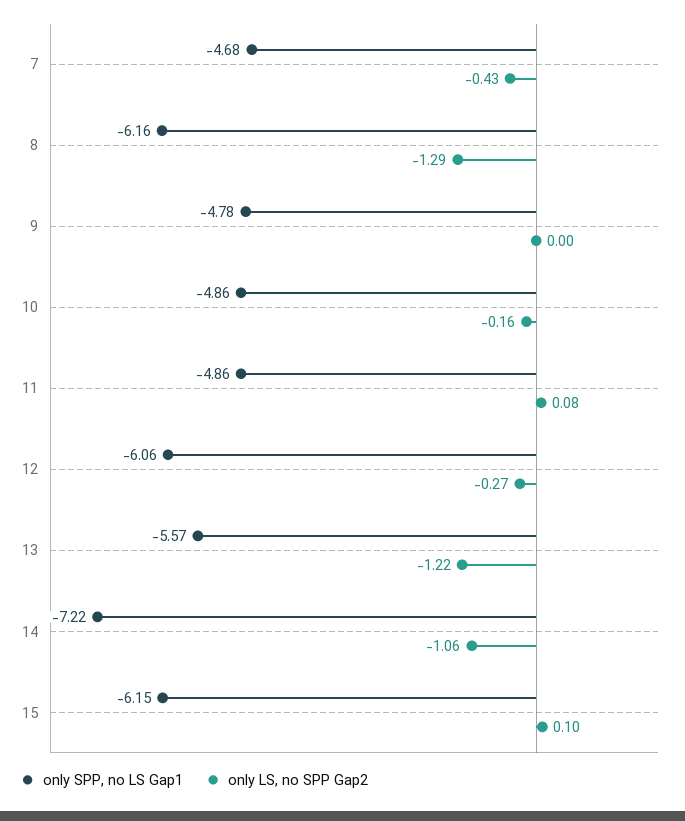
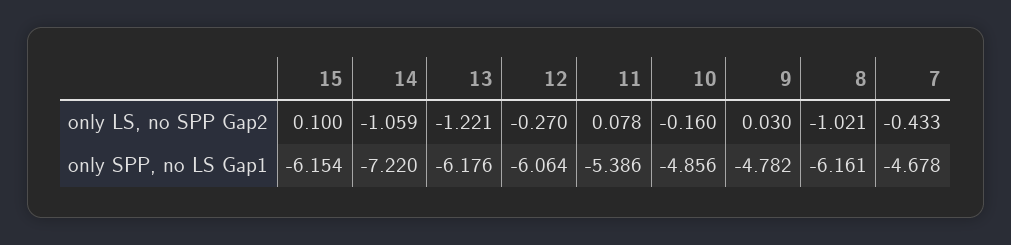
  {
    "only SPP, no LS Gap1": {
      "7": -4.678,
      "8": -6.161,
      "9": -4.782,
      "10": -4.856,
-     "11": -4.86,
+     "11": -5.386,
      "12": -6.064,
-     "13": -5.57,
+     "13": -6.176,
      "14": -7.22,
      "15": -6.154
    },
    "only LS, no SPP Gap2": {
      "7": -0.433,
-     "8": -1.29,
+     "8": -1.021,
-     "9": 0,
+     "9": 0.03,
      "10": -0.16,
      "11": 0.078,
      "12": -0.27,
      "13": -1.221,
      "14": -1.059,
      "15": 0.1
    }
  }

